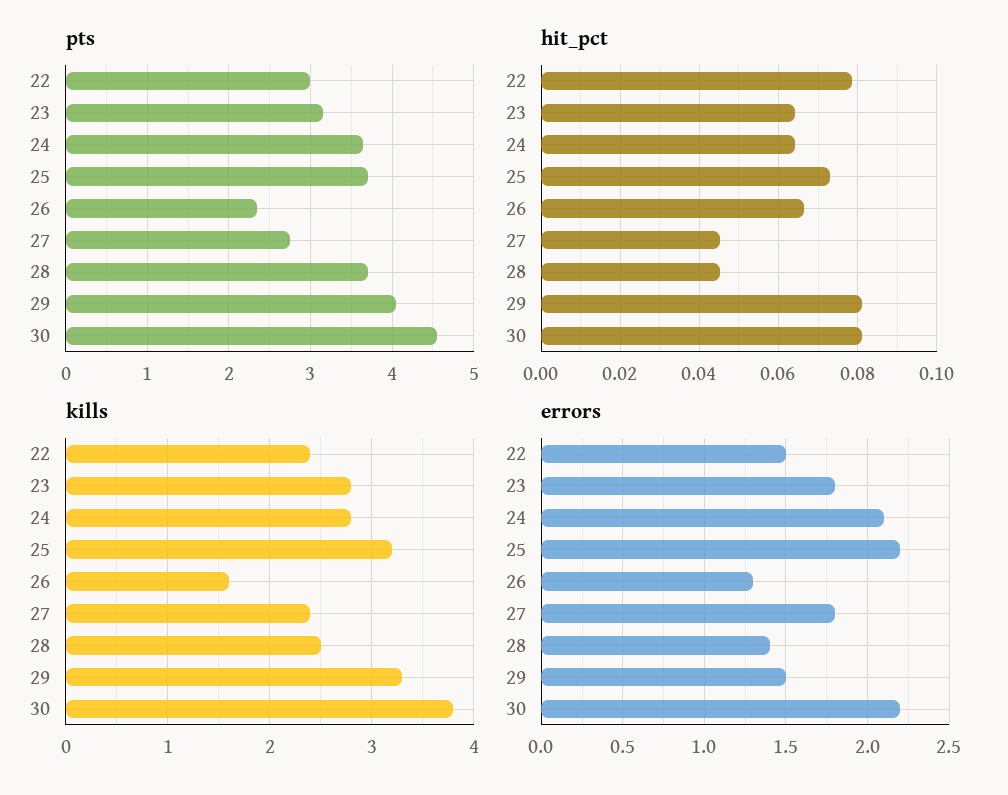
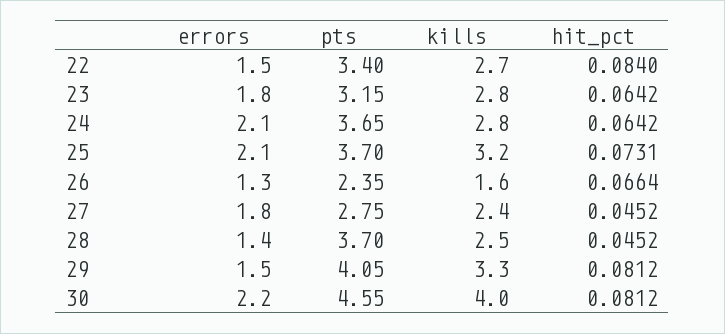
  {
    "pts": {
-     "22": 3,
+     "22": 3.4,
      "23": 3.15,
      "24": 3.65,
      "25": 3.7,
      "26": 2.35,
      "27": 2.75,
      "28": 3.7,
      "29": 4.05,
      "30": 4.55
    },
    "hit_pct": {
-     "22": 0.078,
+     "22": 0.084,
      "23": 0.0642,
      "24": 0.0642,
      "25": 0.0731,
      "26": 0.0664,
      "27": 0.0452,
      "28": 0.0452,
      "29": 0.0812,
      "30": 0.0812
    },
    "kills": {
-     "22": 2.4,
+     "22": 2.7,
      "23": 2.8,
      "24": 2.8,
      "25": 3.2,
      "26": 1.6,
      "27": 2.4,
      "28": 2.5,
      "29": 3.3,
-     "30": 3.8
+     "30": 4
    },
    "errors": {
      "22": 1.5,
      "23": 1.8,
      "24": 2.1,
-     "25": 2.2,
+     "25": 2.1,
      "26": 1.3,
      "27": 1.8,
      "28": 1.4,
      "29": 1.5,
      "30": 2.2
    }
  }

